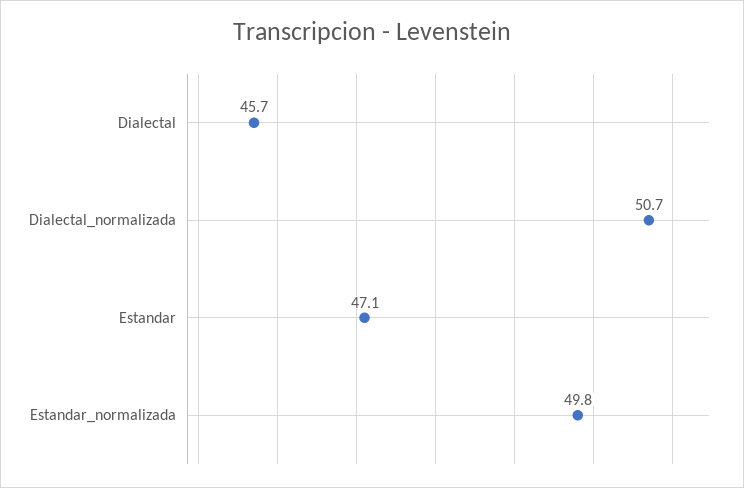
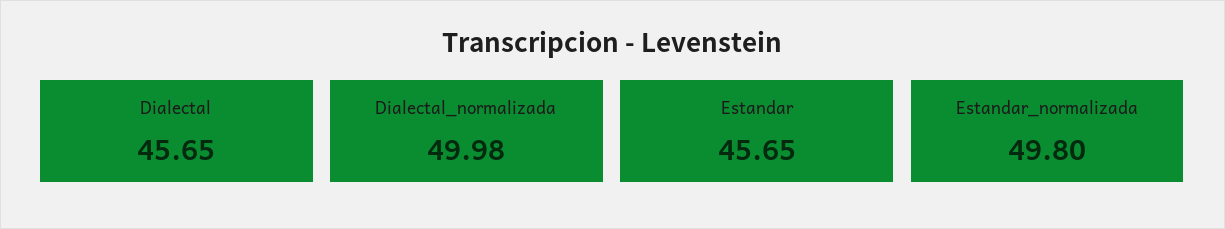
  {
    "Dialectal": 45.65,
-   "Dialectal_normalizada": 50.7,
+   "Dialectal_normalizada": 49.98,
-   "Estandar": 47.1,
+   "Estandar": 45.65,
    "Estandar_normalizada": 49.8
  }

